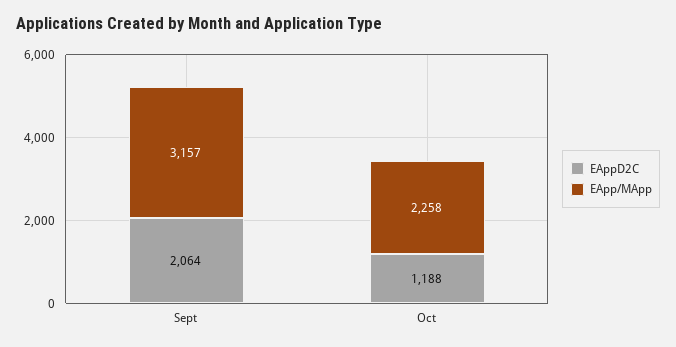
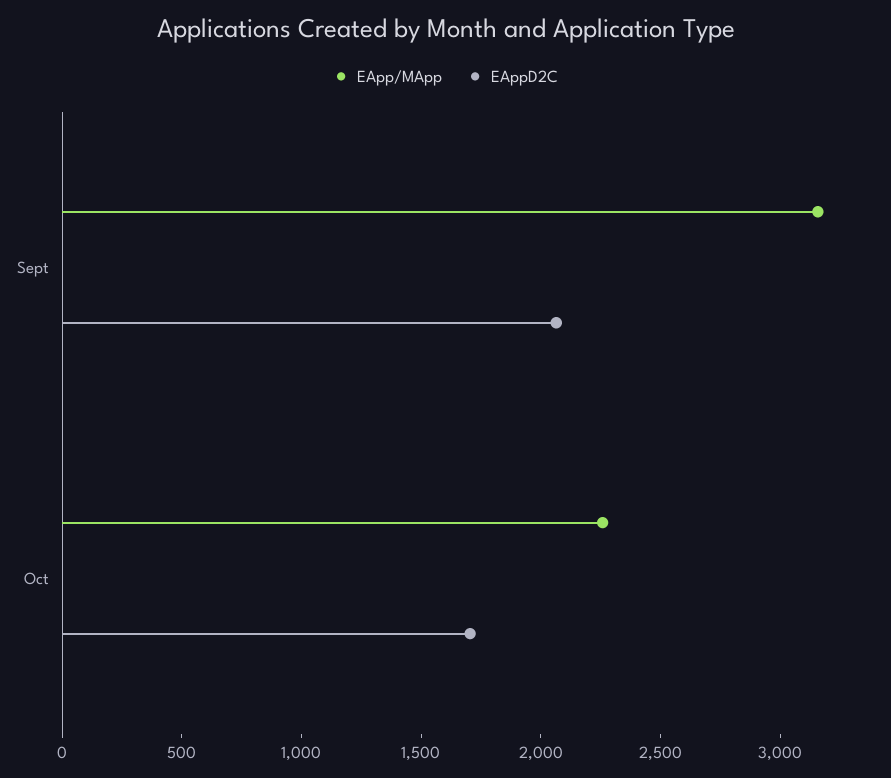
  {
    "EAppD2C": {
      "Sept": 2064,
-     "Oct": 1188
+     "Oct": 1700
    },
    "EApp/MApp": {
      "Sept": 3157,
      "Oct": 2258
    }
  }

